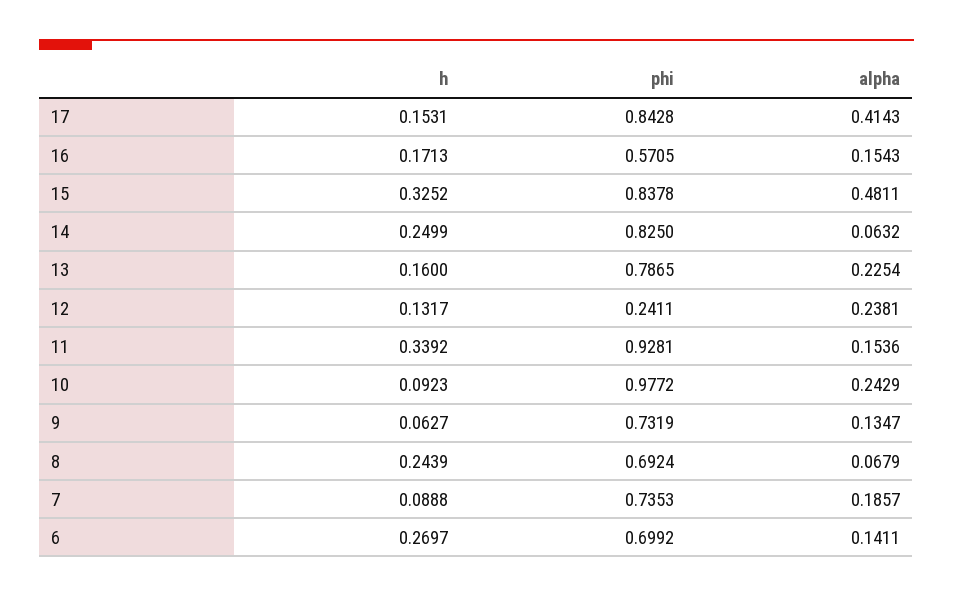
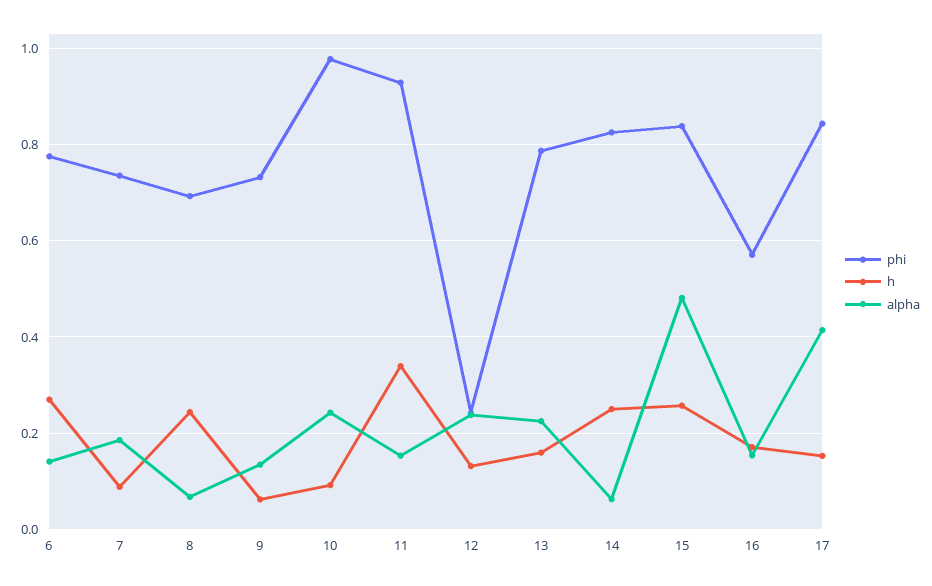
  {
    "h": {
      "17": 0.1531,
      "16": 0.1713,
-     "15": 0.3252,
+     "15": 0.26,
      "14": 0.2499,
      "13": 0.16,
      "12": 0.1317,
      "11": 0.3392,
      "10": 0.0923,
      "9": 0.0627,
      "8": 0.2439,
      "7": 0.0888,
      "6": 0.2697
    },
    "phi": {
      "17": 0.8428,
      "16": 0.5705,
      "15": 0.8378,
      "14": 0.825,
      "13": 0.7865,
      "12": 0.2411,
      "11": 0.9281,
      "10": 0.9772,
      "9": 0.7319,
      "8": 0.6924,
      "7": 0.7353,
-     "6": 0.6992
+     "6": 0.78
    },
    "alpha": {
      "17": 0.4143,
      "16": 0.1543,
      "15": 0.4811,
      "14": 0.0632,
      "13": 0.2254,
      "12": 0.2381,
      "11": 0.1536,
      "10": 0.2429,
      "9": 0.1347,
      "8": 0.0679,
      "7": 0.1857,
      "6": 0.1411
    }
  }

